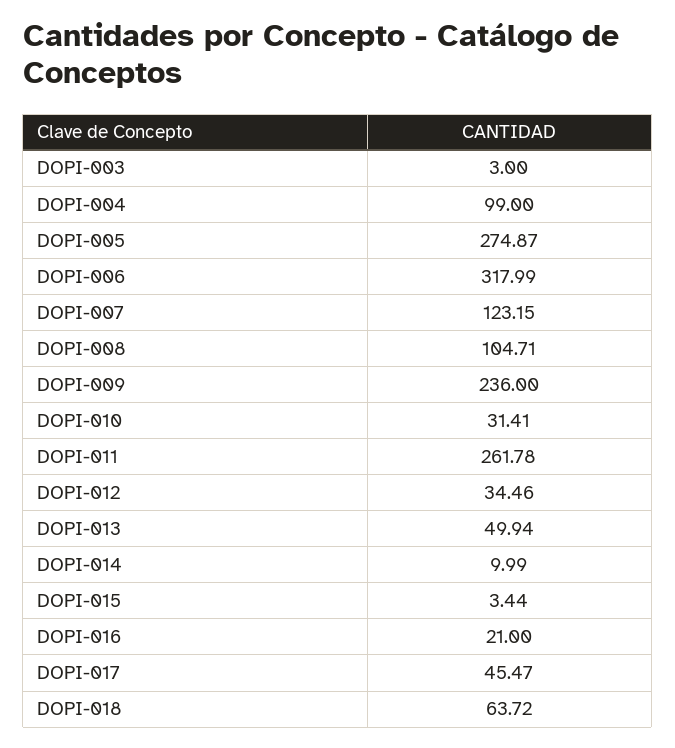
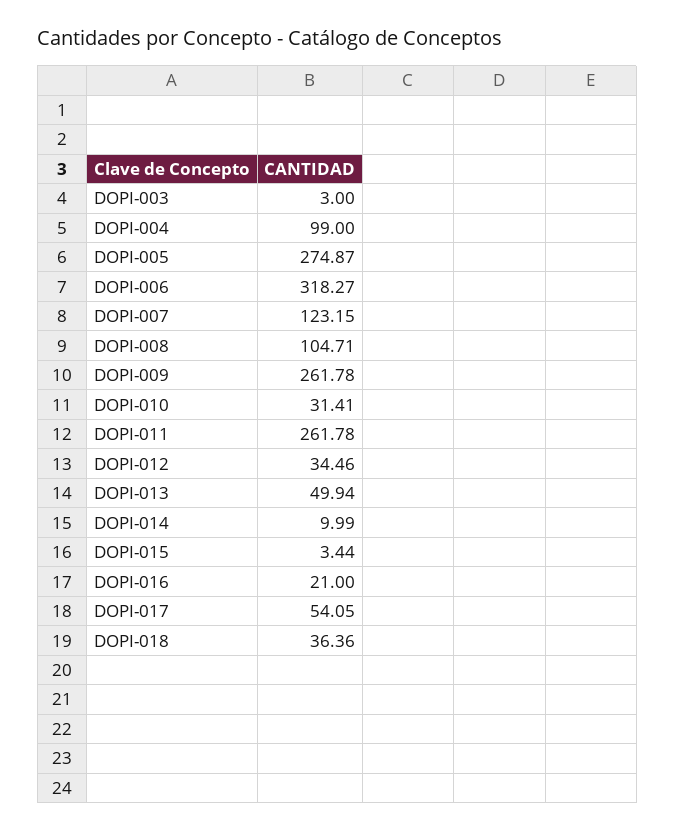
  {
    "DOPI-003": 3,
    "DOPI-004": 99,
    "DOPI-005": 274.87,
-   "DOPI-006": 317.99,
+   "DOPI-006": 318.27,
    "DOPI-007": 123.15,
    "DOPI-008": 104.71,
-   "DOPI-009": 236,
+   "DOPI-009": 261.78,
    "DOPI-010": 31.41,
    "DOPI-011": 261.78,
    "DOPI-012": 34.46,
    "DOPI-013": 49.94,
    "DOPI-014": 9.99,
    "DOPI-015": 3.44,
    "DOPI-016": 21,
-   "DOPI-017": 45.47,
+   "DOPI-017": 54.05,
-   "DOPI-018": 63.72
+   "DOPI-018": 36.36
  }

